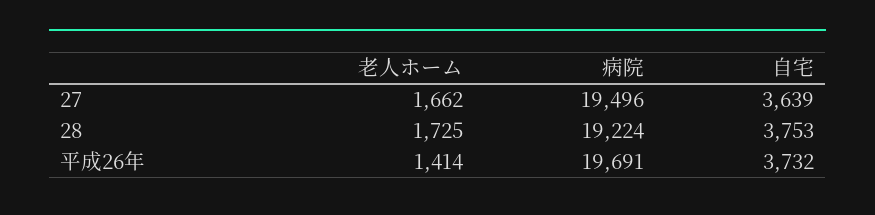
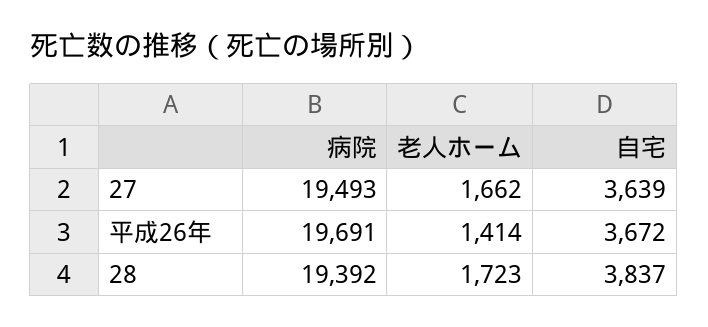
  {
    "老人ホーム": {
      "27": 1662,
-     "28": 1725,
+     "28": 1723,
      "平成26年": 1414
    },
    "病院": {
-     "27": 19496,
+     "27": 19493,
-     "28": 19224,
+     "28": 19392,
      "平成26年": 19691
    },
    "自宅": {
      "27": 3639,
-     "28": 3753,
+     "28": 3837,
-     "平成26年": 3732
+     "平成26年": 3672
    }
  }

